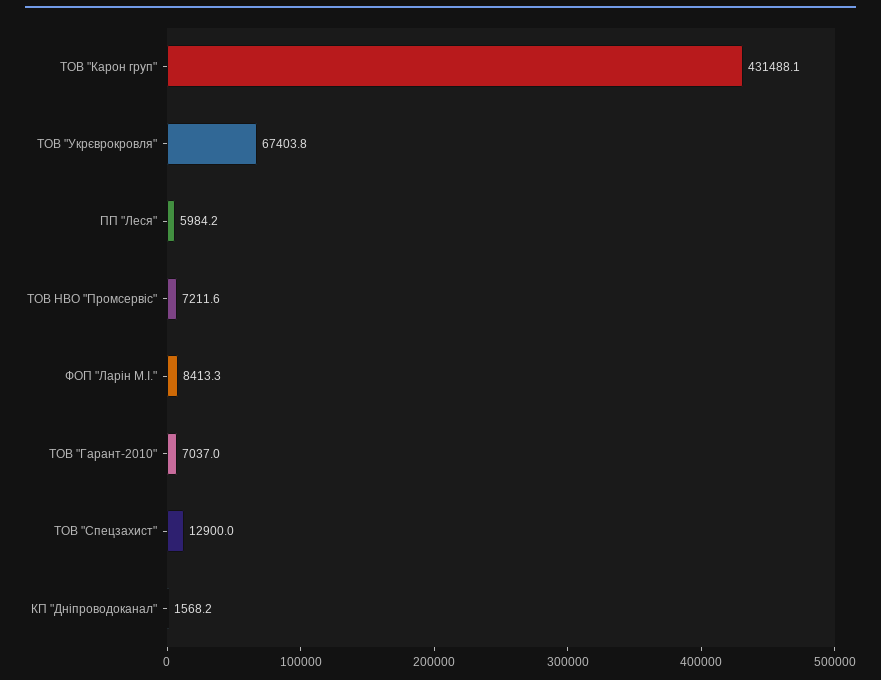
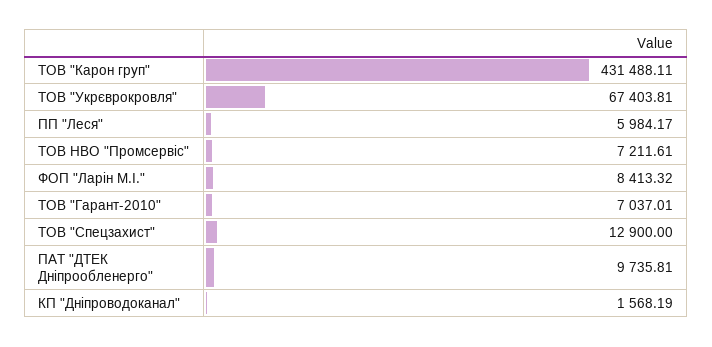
  {
    "ТОВ \"Карон груп\"": 431488.11,
    "ТОВ \"Укрєврокровля\"": 67403.81,
    "ПП \"Леся\"": 5984.17,
    "ТОВ НВО \"Промсервіс\"": 7211.61,
    "ФОП \"Ларін М.І.\"": 8413.32,
    "ТОВ \"Гарант-2010\"": 7037.01,
    "ТОВ \"Спецзахист\"": 12900,
-   "КП \"Дніпроводоканал\"": 1568.19
+   "КП \"Дніпроводоканал\"": 1568.19,
+   "ПАТ \"ДТЕК Дніпрообленерго\"": 9735.81
  }

